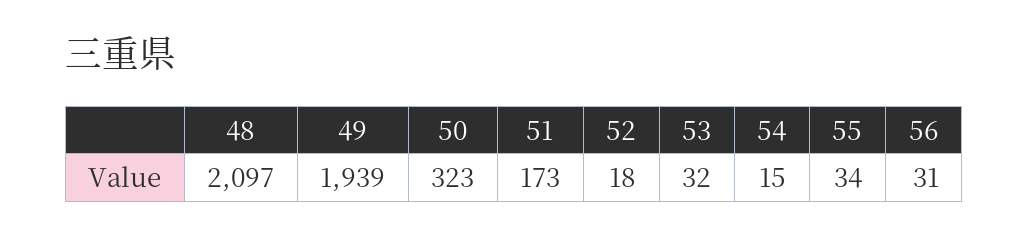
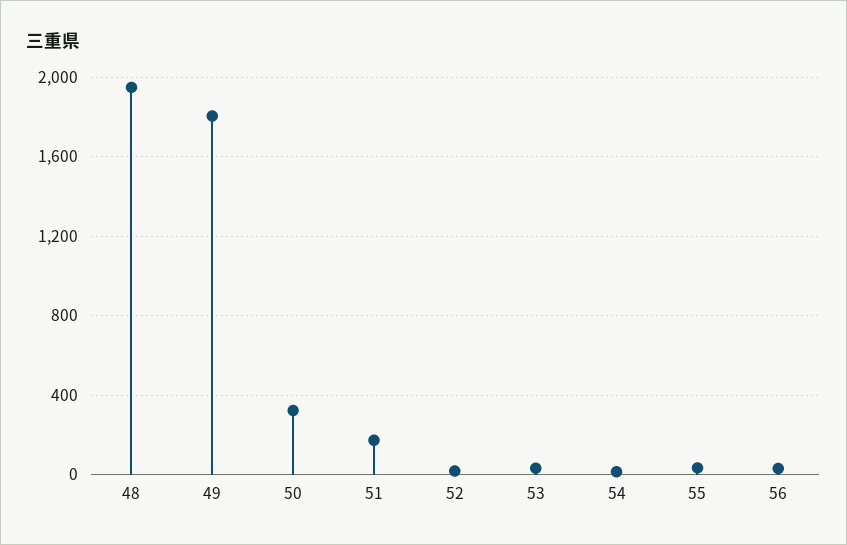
  {
-   "48": 2097,
+   "48": 1950,
-   "49": 1939,
+   "49": 1800,
    "50": 323,
    "51": 173,
    "52": 18,
    "53": 32,
    "54": 15,
    "55": 34,
    "56": 31
  }

